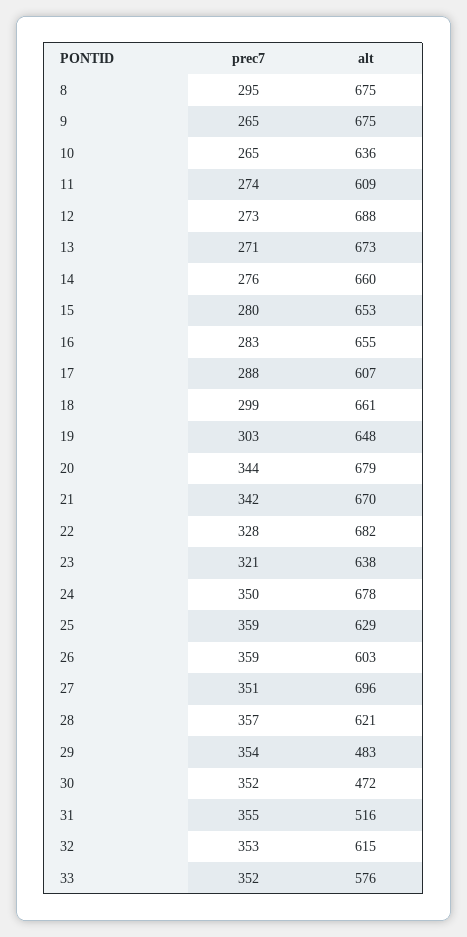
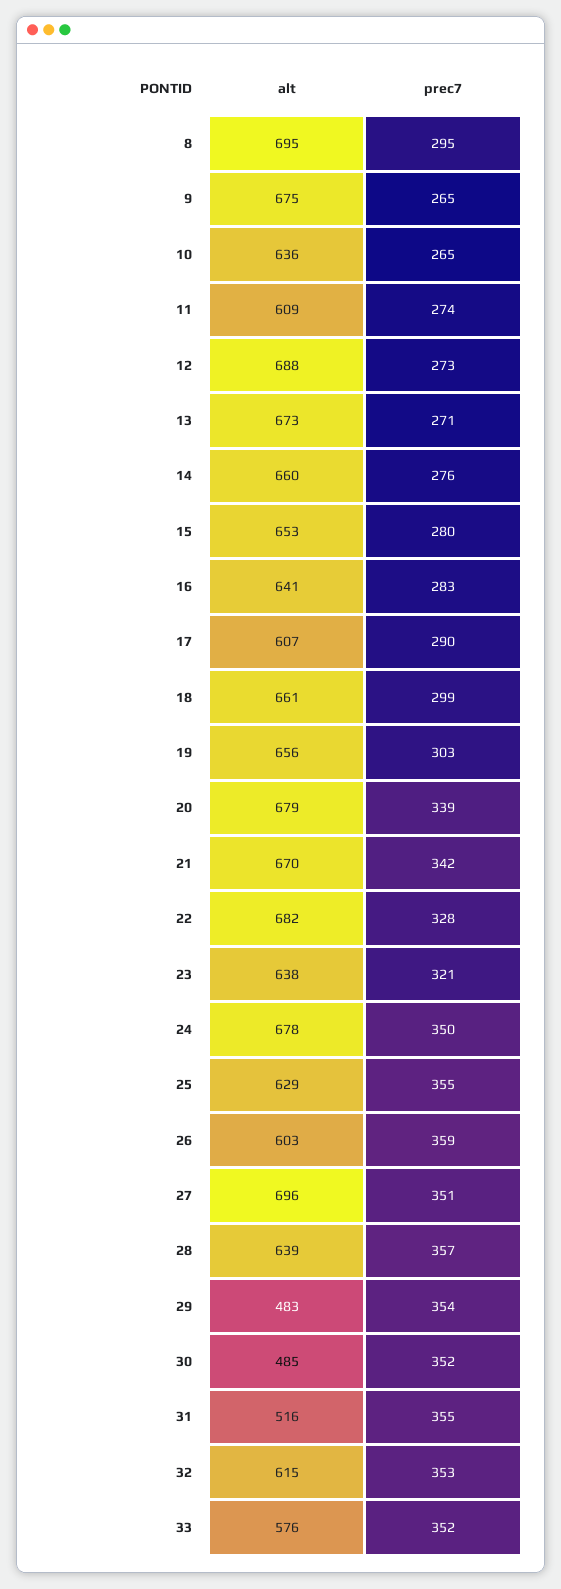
  {
    "prec7": {
      "8": 295,
      "9": 265,
      "10": 265,
      "11": 274,
      "12": 273,
      "13": 271,
      "14": 276,
      "15": 280,
      "16": 283,
-     "17": 288,
+     "17": 290,
      "18": 299,
      "19": 303,
-     "20": 344,
+     "20": 339,
      "21": 342,
      "22": 328,
      "23": 321,
      "24": 350,
-     "25": 359,
+     "25": 355,
      "26": 359,
      "27": 351,
      "28": 357,
      "29": 354,
      "30": 352,
      "31": 355,
      "32": 353,
      "33": 352
    },
    "alt": {
-     "8": 675,
+     "8": 695,
      "9": 675,
      "10": 636,
      "11": 609,
      "12": 688,
      "13": 673,
      "14": 660,
      "15": 653,
-     "16": 655,
+     "16": 641,
      "17": 607,
      "18": 661,
-     "19": 648,
+     "19": 656,
      "20": 679,
      "21": 670,
      "22": 682,
      "23": 638,
      "24": 678,
      "25": 629,
      "26": 603,
      "27": 696,
-     "28": 621,
+     "28": 639,
      "29": 483,
-     "30": 472,
+     "30": 485,
      "31": 516,
      "32": 615,
      "33": 576
    }
  }

